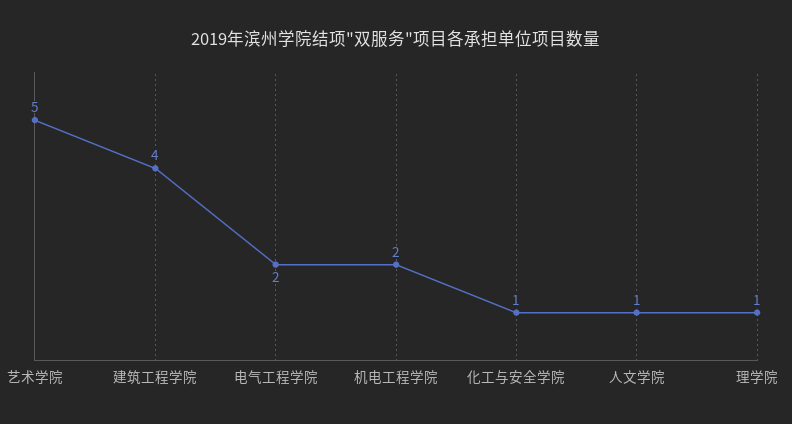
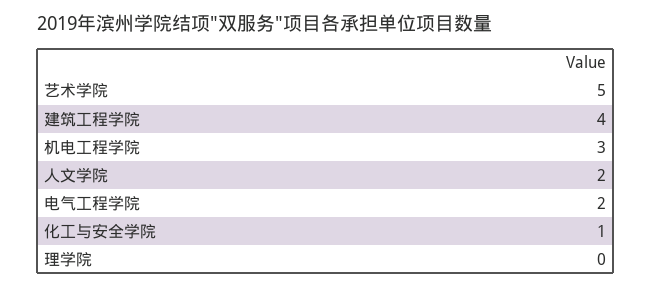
  {
    "艺术学院": 5,
    "建筑工程学院": 4,
    "电气工程学院": 2,
-   "机电工程学院": 2,
+   "机电工程学院": 3,
    "化工与安全学院": 1,
-   "人文学院": 1,
+   "人文学院": 2,
-   "理学院": 1
+   "理学院": 0
  }

